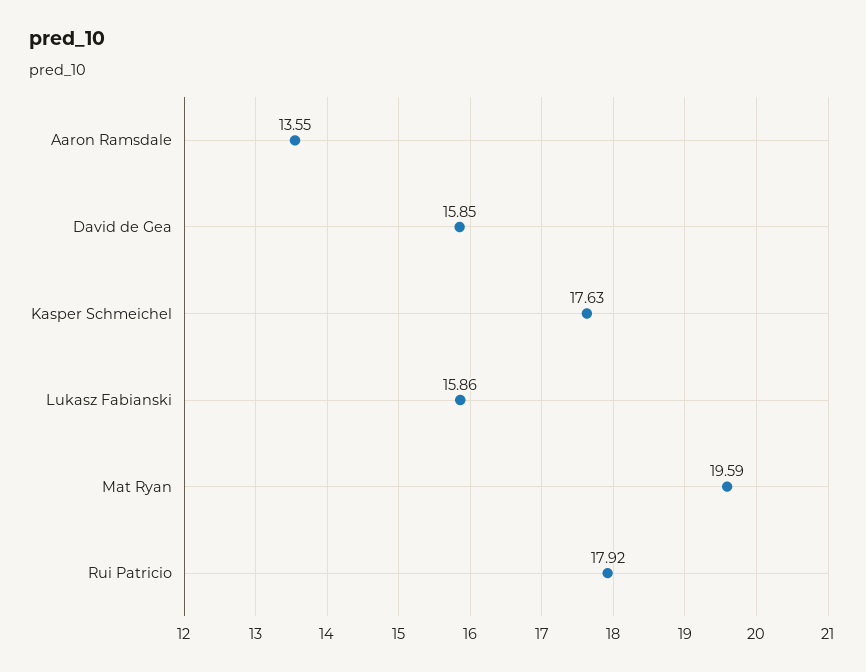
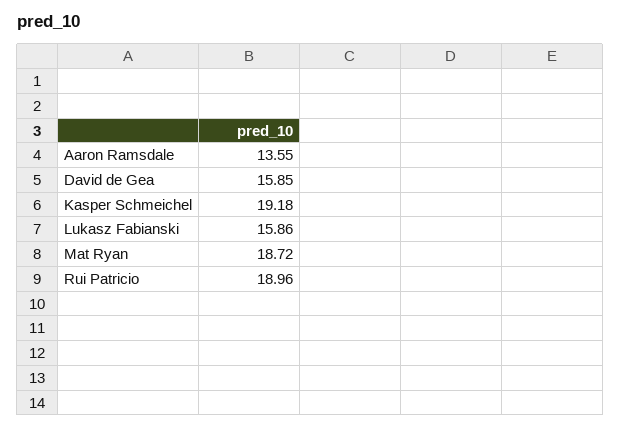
  {
    "Aaron Ramsdale": 13.55,
    "David de Gea": 15.85,
-   "Kasper Schmeichel": 17.63,
+   "Kasper Schmeichel": 19.18,
    "Lukasz Fabianski": 15.86,
-   "Mat Ryan": 19.59,
+   "Mat Ryan": 18.72,
-   "Rui Patricio": 17.92
+   "Rui Patricio": 18.96
  }

